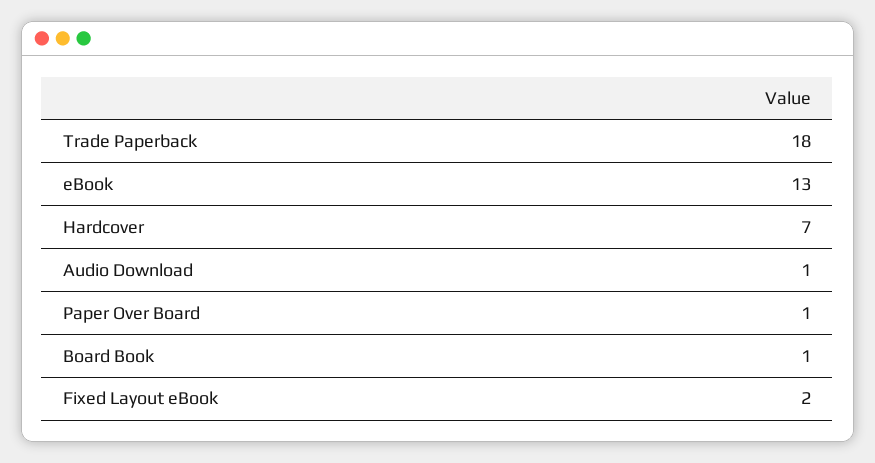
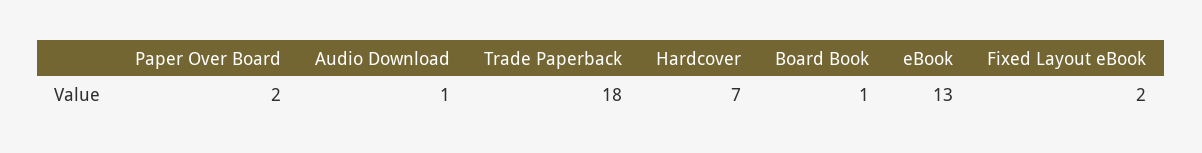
  {
    "Trade Paperback": 18,
    "eBook": 13,
    "Hardcover": 7,
    "Audio Download": 1,
-   "Paper Over Board": 1,
+   "Paper Over Board": 2,
    "Board Book": 1,
    "Fixed Layout eBook": 2
  }

